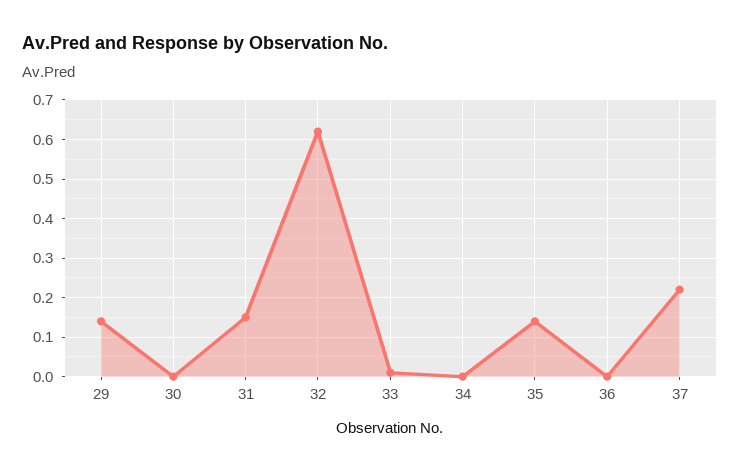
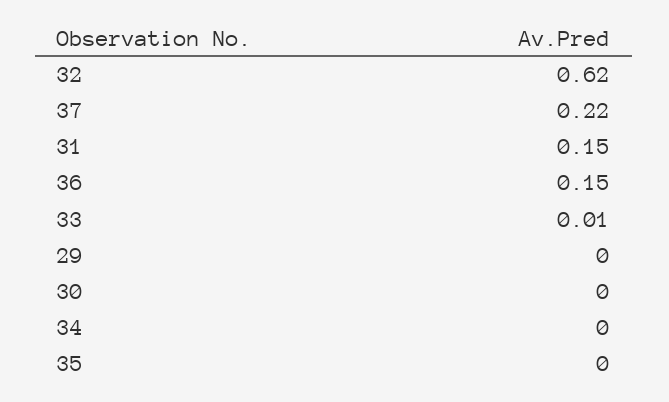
  {
-   "29": 0.15,
+   "29": 0,
    "30": 0,
    "31": 0.15,
    "32": 0.62,
    "33": 0.01,
    "34": 0,
-   "35": 0.15,
+   "35": 0,
-   "36": 0,
+   "36": 0.15,
    "37": 0.22
  }

